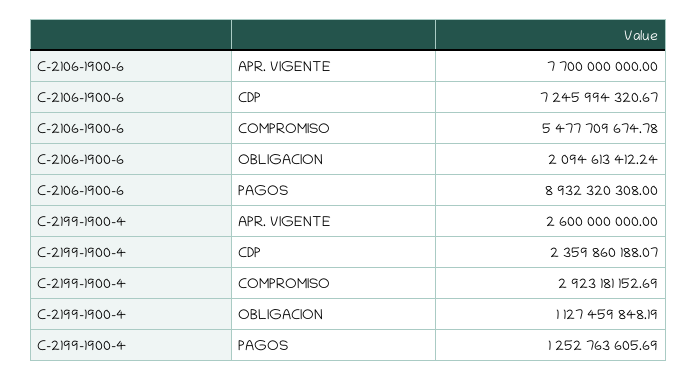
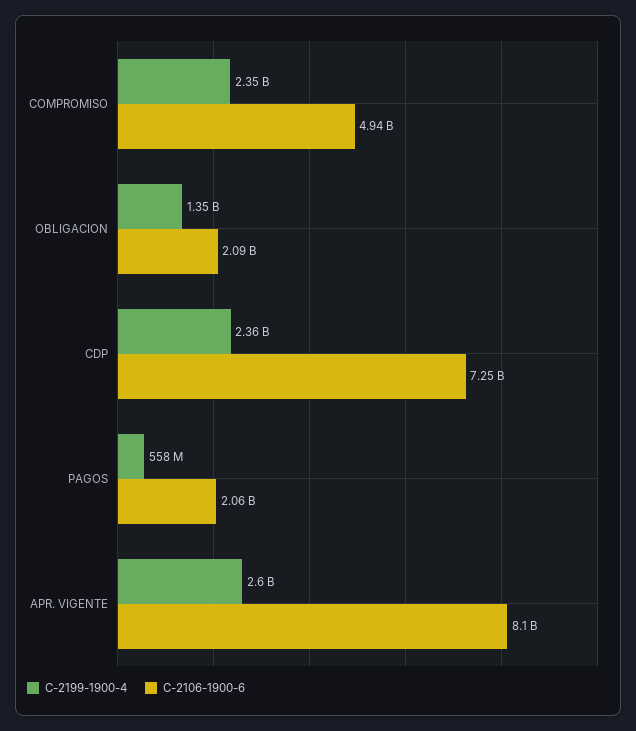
  {
    "C-2106-1900-6": {
-     "APR. VIGENTE": 7700000000,
+     "APR. VIGENTE": 8100000000,
      "CDP": 7245994320.67,
-     "COMPROMISO": 5477709674.78,
+     "COMPROMISO": 4940000000,
      "OBLIGACION": 2094613412.24,
-     "PAGOS": 8932320308
+     "PAGOS": 2060000000
    },
    "C-2199-1900-4": {
      "APR. VIGENTE": 2600000000,
      "CDP": 2359860188.07,
-     "COMPROMISO": 2923181152.69,
+     "COMPROMISO": 2350000000,
-     "OBLIGACION": 1127459848.19,
+     "OBLIGACION": 1350000000,
-     "PAGOS": 1252763605.69
+     "PAGOS": 558000000
    }
  }

